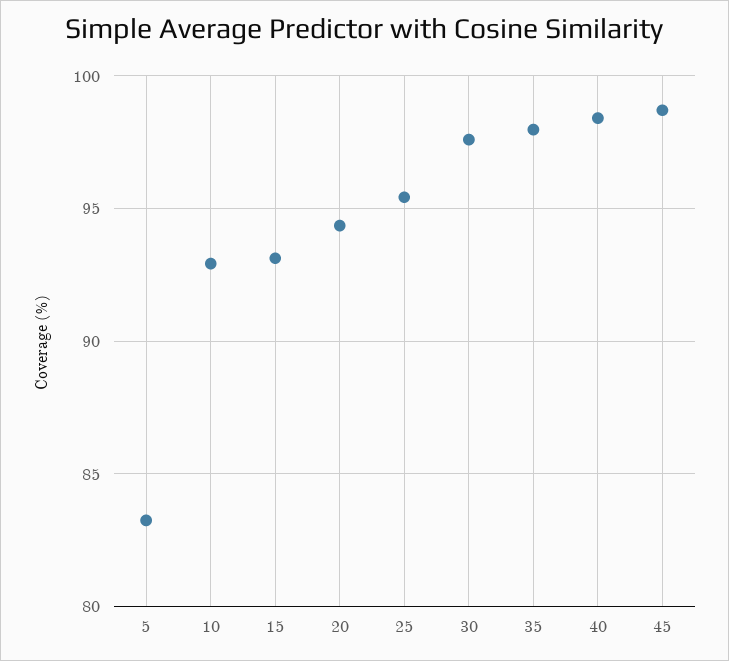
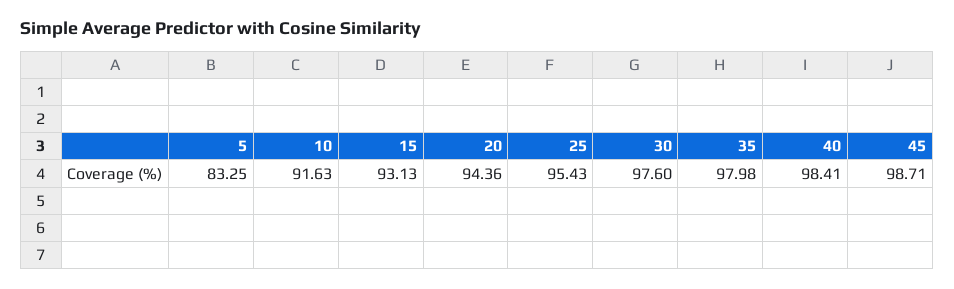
  {
    "5": 83.25,
-   "10": 93,
+   "10": 91.63,
    "15": 93.13,
    "20": 94.36,
    "25": 95.43,
    "30": 97.6,
    "35": 97.98,
    "40": 98.41,
    "45": 98.71
  }

